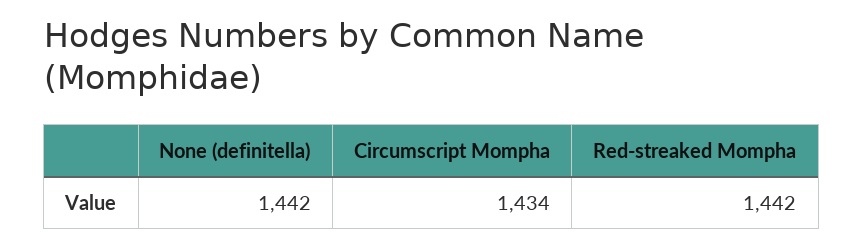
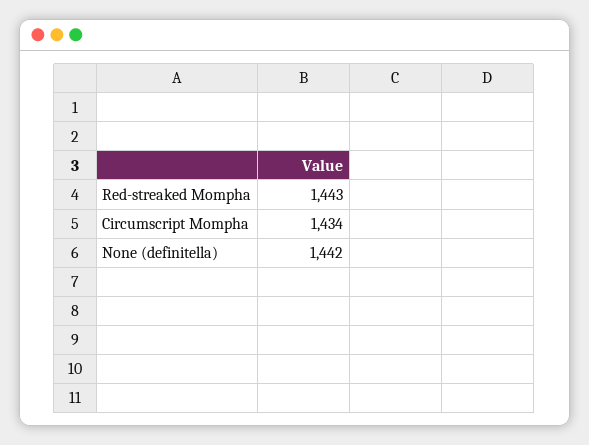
  {
    "None (definitella)": 1442,
    "Circumscript Mompha": 1434,
-   "Red-streaked Mompha": 1442
+   "Red-streaked Mompha": 1443
  }

